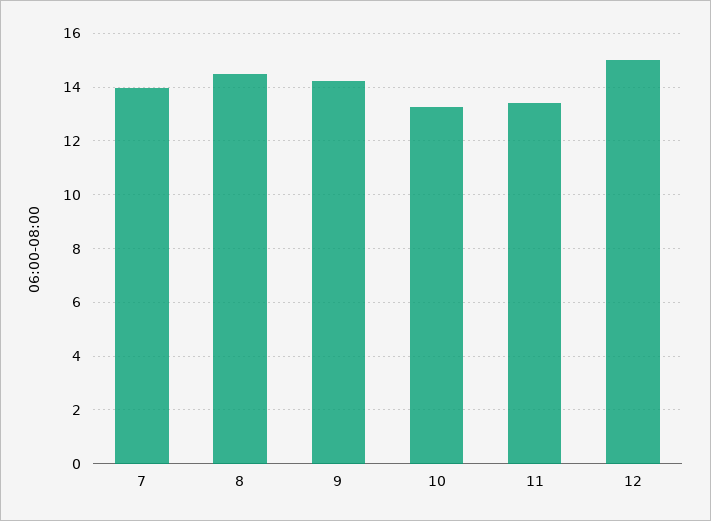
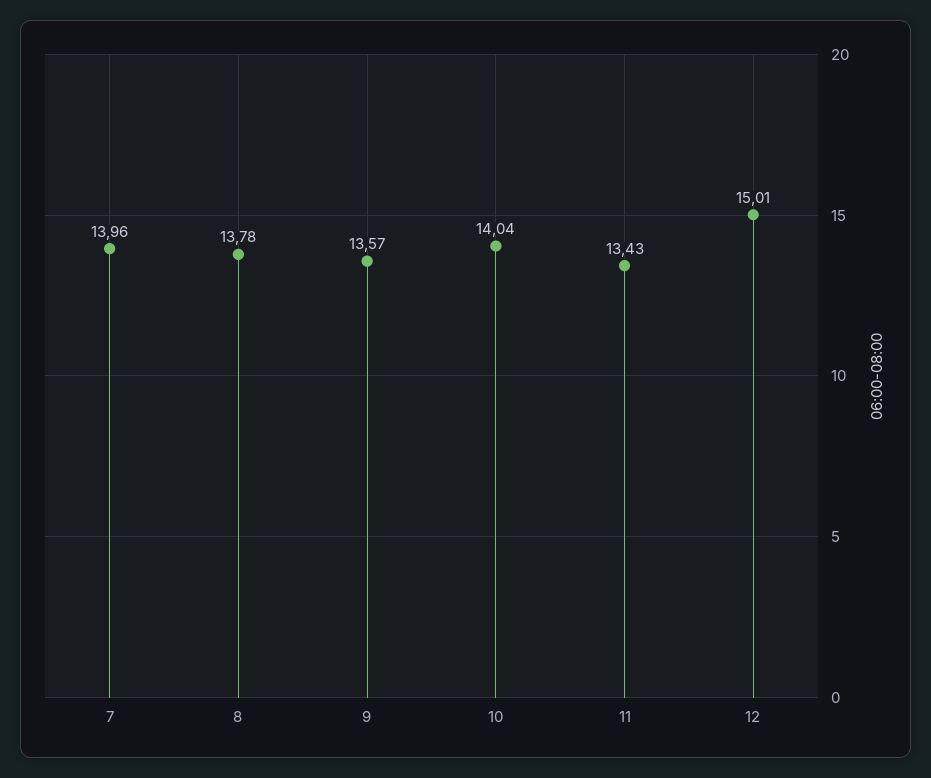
  {
    "7": 13.96,
-   "8": 14.5,
+   "8": 13.78,
-   "9": 14.25,
+   "9": 13.57,
-   "10": 13.25,
+   "10": 14.04,
    "11": 13.43,
    "12": 15.01
  }

